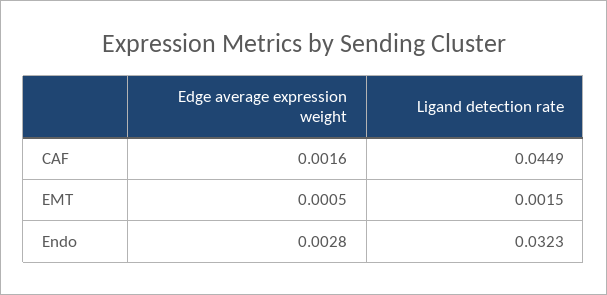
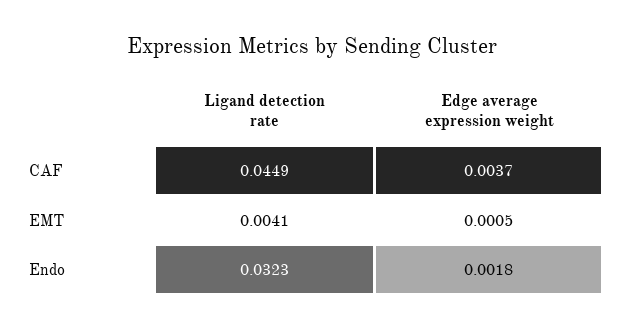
  {
    "Edge average expression weight": {
-     "CAF": 0.0016,
+     "CAF": 0.0037,
      "EMT": 0.0005,
-     "Endo": 0.0028
+     "Endo": 0.0018
    },
    "Ligand detection rate": {
      "CAF": 0.0449,
-     "EMT": 0.0015,
+     "EMT": 0.0041,
      "Endo": 0.0323
    }
  }

